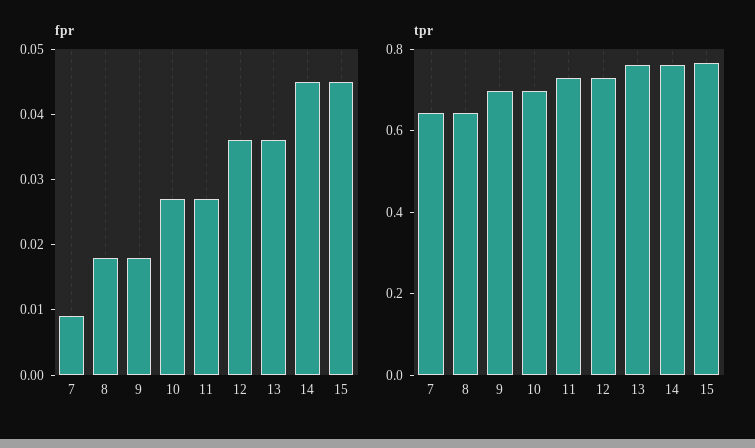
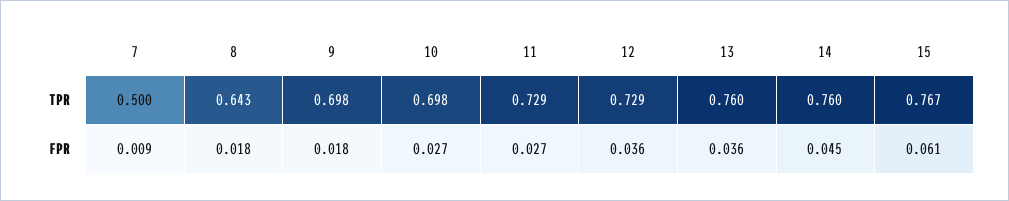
  {
    "fpr": {
      "7": 0.009,
      "8": 0.018,
      "9": 0.018,
      "10": 0.027,
      "11": 0.027,
      "12": 0.036,
      "13": 0.036,
      "14": 0.045,
-     "15": 0.045
+     "15": 0.061
    },
    "tpr": {
-     "7": 0.65,
+     "7": 0.5,
      "8": 0.643,
      "9": 0.698,
      "10": 0.698,
      "11": 0.729,
      "12": 0.729,
      "13": 0.76,
      "14": 0.76,
      "15": 0.767
    }
  }

